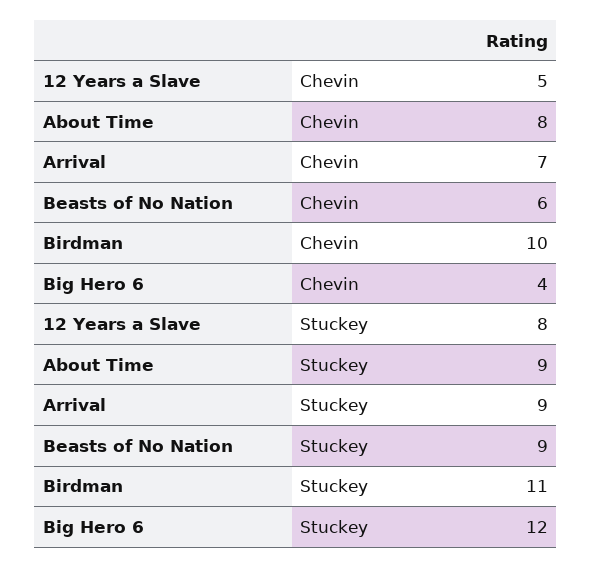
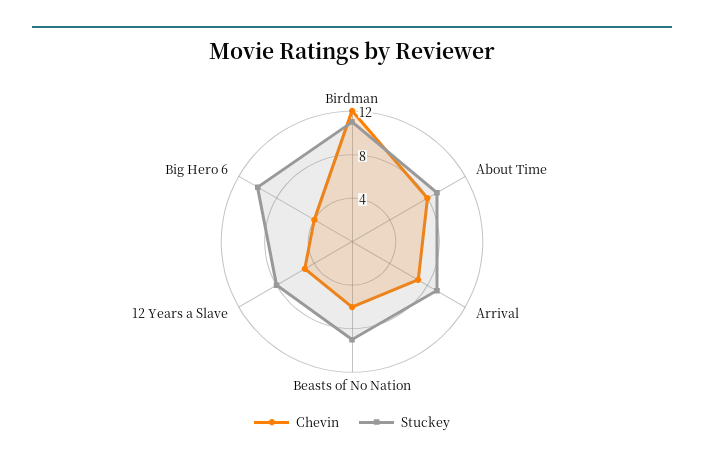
  {
    "Chevin": {
      "12 Years a Slave": 5,
      "About Time": 8,
      "Arrival": 7,
      "Beasts of No Nation": 6,
-     "Birdman": 10,
+     "Birdman": 12,
      "Big Hero 6": 4
    },
    "Stuckey": {
      "12 Years a Slave": 8,
      "About Time": 9,
      "Arrival": 9,
      "Beasts of No Nation": 9,
      "Birdman": 11,
-     "Big Hero 6": 12
+     "Big Hero 6": 10
    }
  }

